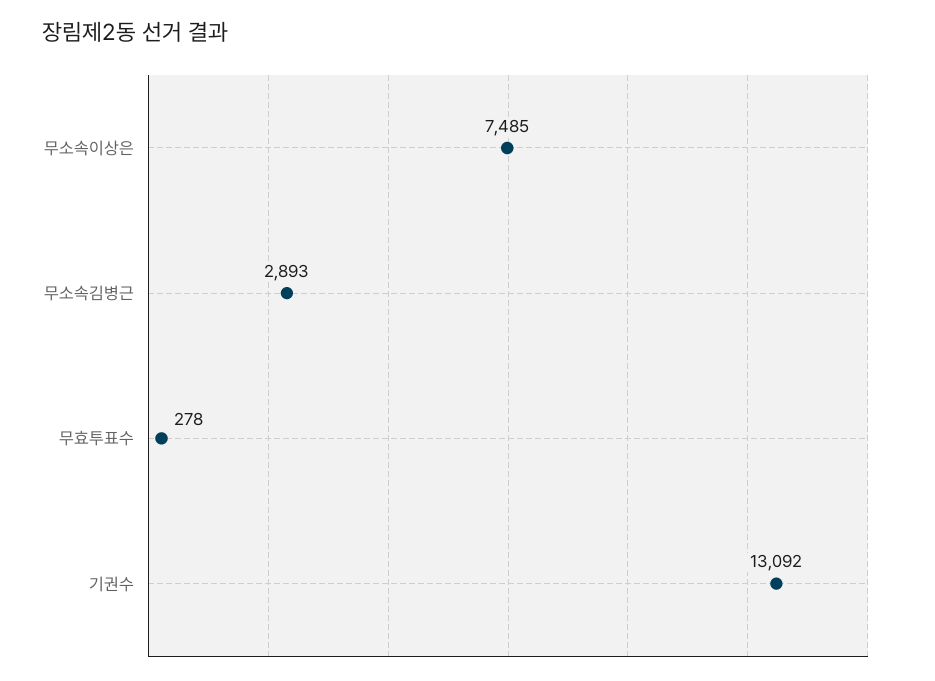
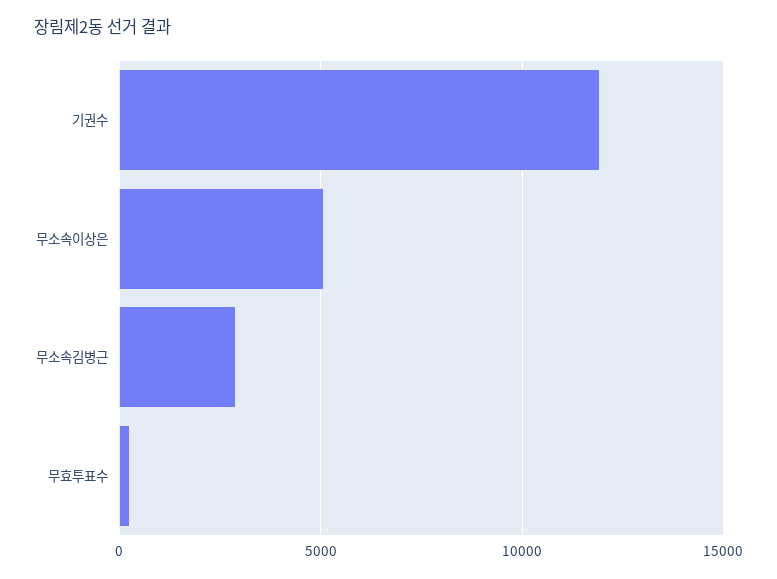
  {
-   "무소속이상은": 7485,
+   "무소속이상은": 5000,
    "무소속김병근": 2893,
    "무효투표수": 278,
-   "기권수": 13092
+   "기권수": 12000
  }

